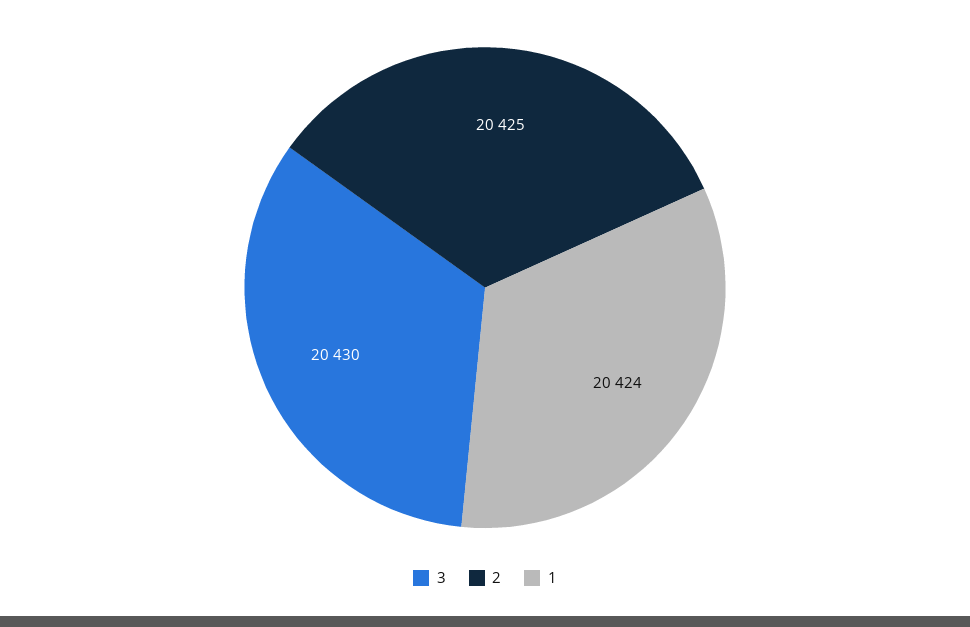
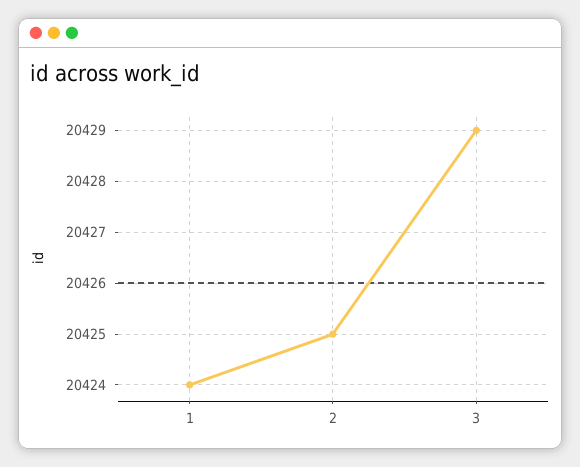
  {
-   "3": 20430,
+   "3": 20429,
    "2": 20425,
    "1": 20424
  }

